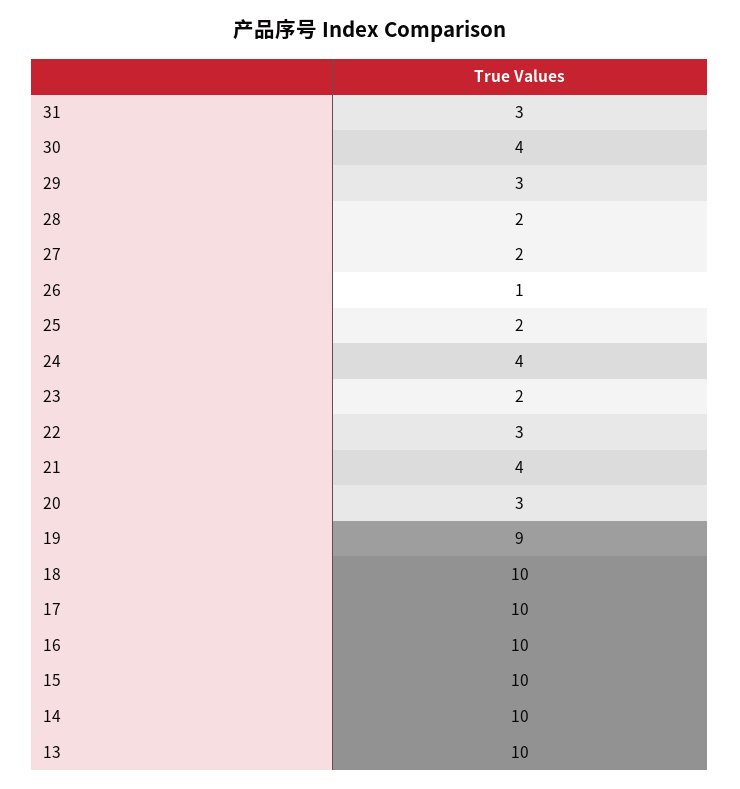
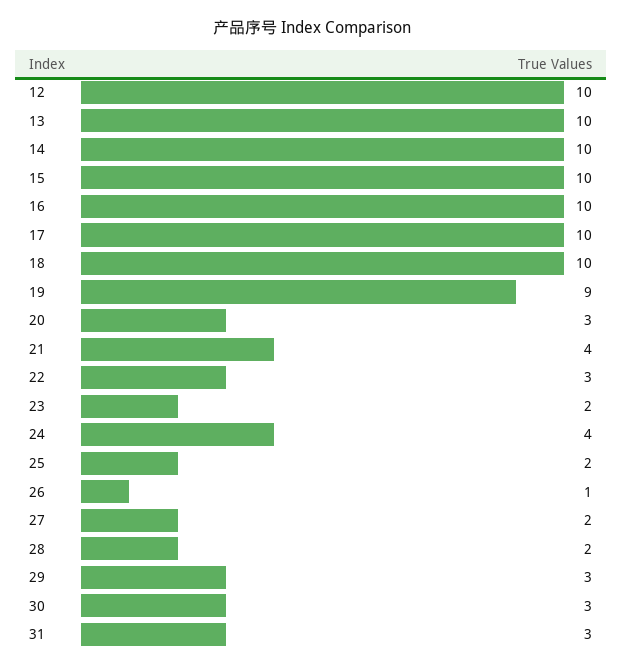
  {
    "31": 3,
-   "30": 4,
+   "30": 3,
    "29": 3,
    "28": 2,
    "27": 2,
    "26": 1,
    "25": 2,
    "24": 4,
    "23": 2,
    "22": 3,
    "21": 4,
    "20": 3,
    "19": 9,
    "18": 10,
    "17": 10,
    "16": 10,
    "15": 10,
    "14": 10,
-   "13": 10
+   "13": 10,
+   "12": 10
  }

